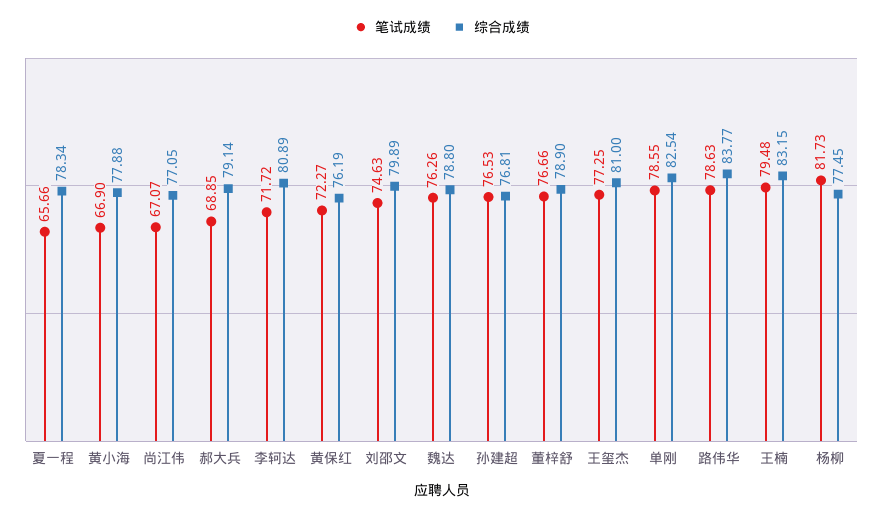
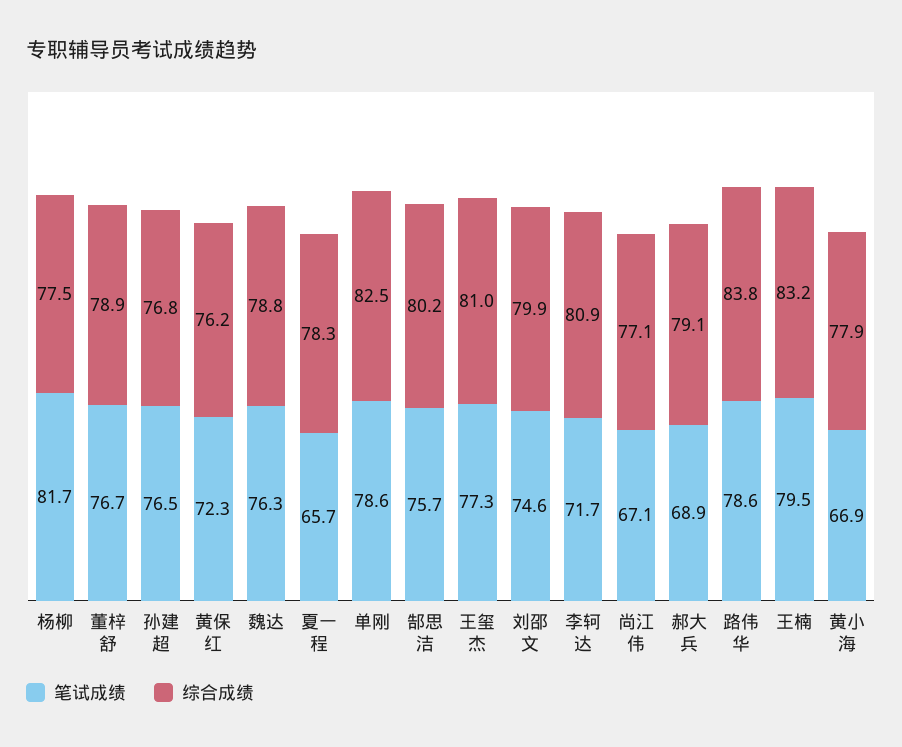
  {
    "笔试成绩": {
      "夏一程": 65.66,
      "黄小海": 66.9,
      "尚江伟": 67.07,
      "郝大兵": 68.85,
      "李轲达": 71.72,
      "黄保红": 72.27,
      "刘邵文": 74.63,
      "魏达": 76.26,
      "孙建超": 76.53,
      "董梓舒": 76.66,
      "王玺杰": 77.25,
      "单刚": 78.55,
      "路伟华": 78.63,
      "王楠": 79.48,
-     "杨柳": 81.73
+     "杨柳": 81.73,
+     "郜思洁": 75.7
    },
    "综合成绩": {
      "夏一程": 78.34,
      "黄小海": 77.88,
      "尚江伟": 77.05,
      "郝大兵": 79.14,
      "李轲达": 80.89,
      "黄保红": 76.19,
      "刘邵文": 79.89,
      "魏达": 78.8,
      "孙建超": 76.81,
      "董梓舒": 78.9,
      "王玺杰": 81,
      "单刚": 82.54,
      "路伟华": 83.77,
      "王楠": 83.15,
-     "杨柳": 77.45
+     "杨柳": 77.45,
+     "郜思洁": 80.2
    }
  }

